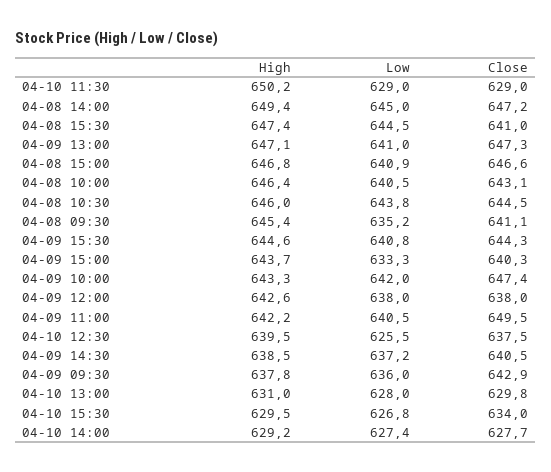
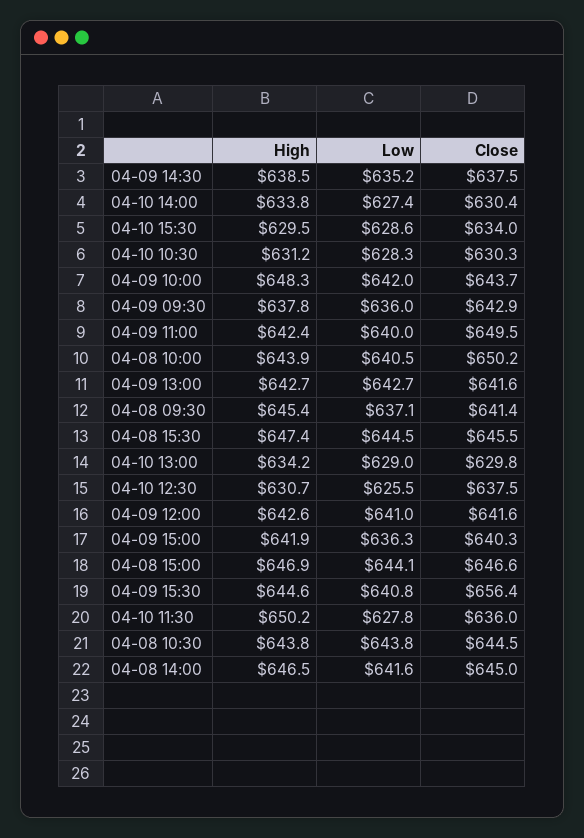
  {
    "High": {
      "04-10 11:30": 650.2,
-     "04-08 14:00": 649.4,
+     "04-08 14:00": 646.5,
      "04-08 15:30": 647.4,
-     "04-09 13:00": 647.1,
+     "04-09 13:00": 642.7,
-     "04-08 15:00": 646.8,
+     "04-08 15:00": 646.9,
-     "04-08 10:00": 646.4,
+     "04-08 10:00": 643.9,
-     "04-08 10:30": 646,
+     "04-08 10:30": 643.8,
      "04-08 09:30": 645.4,
      "04-09 15:30": 644.6,
-     "04-09 15:00": 643.7,
+     "04-09 15:00": 641.9,
-     "04-09 10:00": 643.3,
+     "04-09 10:00": 648.3,
      "04-09 12:00": 642.6,
-     "04-09 11:00": 642.2,
+     "04-09 11:00": 642.4,
-     "04-10 12:30": 639.5,
+     "04-10 12:30": 630.7,
      "04-09 14:30": 638.5,
      "04-09 09:30": 637.8,
-     "04-10 13:00": 631,
+     "04-10 13:00": 634.2,
      "04-10 15:30": 629.5,
-     "04-10 14:00": 629.2
+     "04-10 14:00": 633.8,
+     "04-10 10:30": 631.2
    },
    "Low": {
-     "04-10 11:30": 629,
+     "04-10 11:30": 627.8,
-     "04-08 14:00": 645,
+     "04-08 14:00": 641.6,
      "04-08 15:30": 644.5,
-     "04-09 13:00": 641,
+     "04-09 13:00": 642.7,
-     "04-08 15:00": 640.9,
+     "04-08 15:00": 644.1,
      "04-08 10:00": 640.5,
      "04-08 10:30": 643.8,
-     "04-08 09:30": 635.2,
+     "04-08 09:30": 637.1,
      "04-09 15:30": 640.8,
-     "04-09 15:00": 633.3,
+     "04-09 15:00": 636.3,
      "04-09 10:00": 642,
-     "04-09 12:00": 638,
+     "04-09 12:00": 641,
-     "04-09 11:00": 640.5,
+     "04-09 11:00": 640,
      "04-10 12:30": 625.5,
-     "04-09 14:30": 637.2,
+     "04-09 14:30": 635.2,
      "04-09 09:30": 636,
-     "04-10 13:00": 628,
+     "04-10 13:00": 629,
-     "04-10 15:30": 626.8,
+     "04-10 15:30": 628.6,
-     "04-10 14:00": 627.4
+     "04-10 14:00": 627.4,
+     "04-10 10:30": 628.3
    },
    "Close": {
-     "04-10 11:30": 629,
+     "04-10 11:30": 636,
-     "04-08 14:00": 647.2,
+     "04-08 14:00": 645,
-     "04-08 15:30": 641,
+     "04-08 15:30": 645.5,
-     "04-09 13:00": 647.3,
+     "04-09 13:00": 641.6,
      "04-08 15:00": 646.6,
-     "04-08 10:00": 643.1,
+     "04-08 10:00": 650.2,
      "04-08 10:30": 644.5,
-     "04-08 09:30": 641.1,
+     "04-08 09:30": 641.4,
-     "04-09 15:30": 644.3,
+     "04-09 15:30": 656.4,
      "04-09 15:00": 640.3,
-     "04-09 10:00": 647.4,
+     "04-09 10:00": 643.7,
-     "04-09 12:00": 638,
+     "04-09 12:00": 641.6,
      "04-09 11:00": 649.5,
      "04-10 12:30": 637.5,
-     "04-09 14:30": 640.5,
+     "04-09 14:30": 637.5,
      "04-09 09:30": 642.9,
      "04-10 13:00": 629.8,
      "04-10 15:30": 634,
-     "04-10 14:00": 627.7
+     "04-10 14:00": 630.4,
+     "04-10 10:30": 630.3
    }
  }

